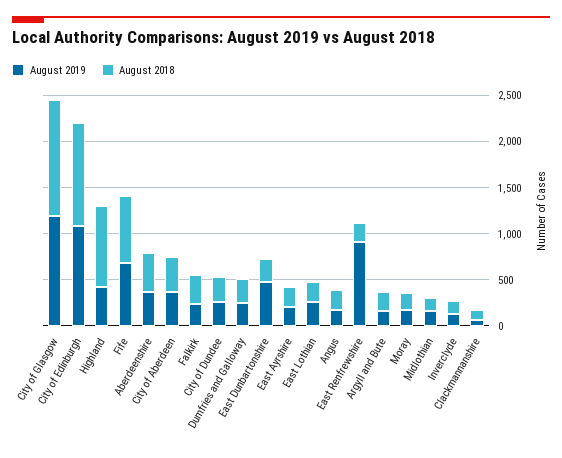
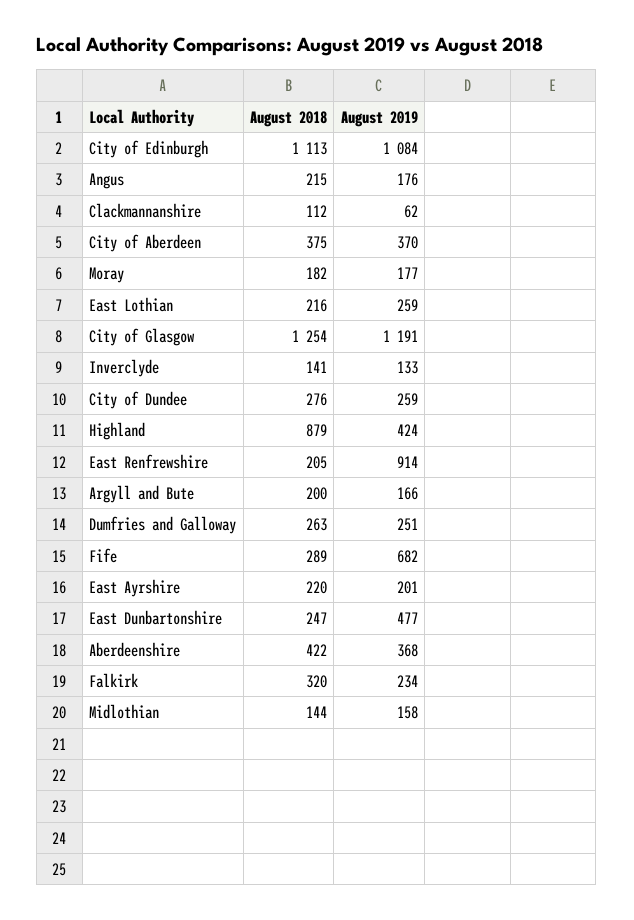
  {
    "August 2019": {
      "City of Glasgow": 1191,
      "City of Edinburgh": 1084,
      "Highland": 424,
      "Fife": 682,
      "Aberdeenshire": 368,
      "City of Aberdeen": 370,
      "Falkirk": 234,
      "City of Dundee": 259,
      "Dumfries and Galloway": 251,
      "East Dunbartonshire": 477,
      "East Ayrshire": 201,
      "East Lothian": 259,
      "Angus": 176,
      "East Renfrewshire": 914,
      "Argyll and Bute": 166,
      "Moray": 177,
      "Midlothian": 158,
      "Inverclyde": 133,
      "Clackmannanshire": 62
    },
    "August 2018": {
      "City of Glasgow": 1254,
      "City of Edinburgh": 1113,
      "Highland": 879,
-     "Fife": 700,
+     "Fife": 289,
      "Aberdeenshire": 422,
      "City of Aberdeen": 375,
      "Falkirk": 320,
      "City of Dundee": 276,
      "Dumfries and Galloway": 263,
      "East Dunbartonshire": 247,
      "East Ayrshire": 220,
      "East Lothian": 216,
      "Angus": 215,
      "East Renfrewshire": 205,
      "Argyll and Bute": 200,
      "Moray": 182,
      "Midlothian": 144,
      "Inverclyde": 141,
      "Clackmannanshire": 112
    }
  }

